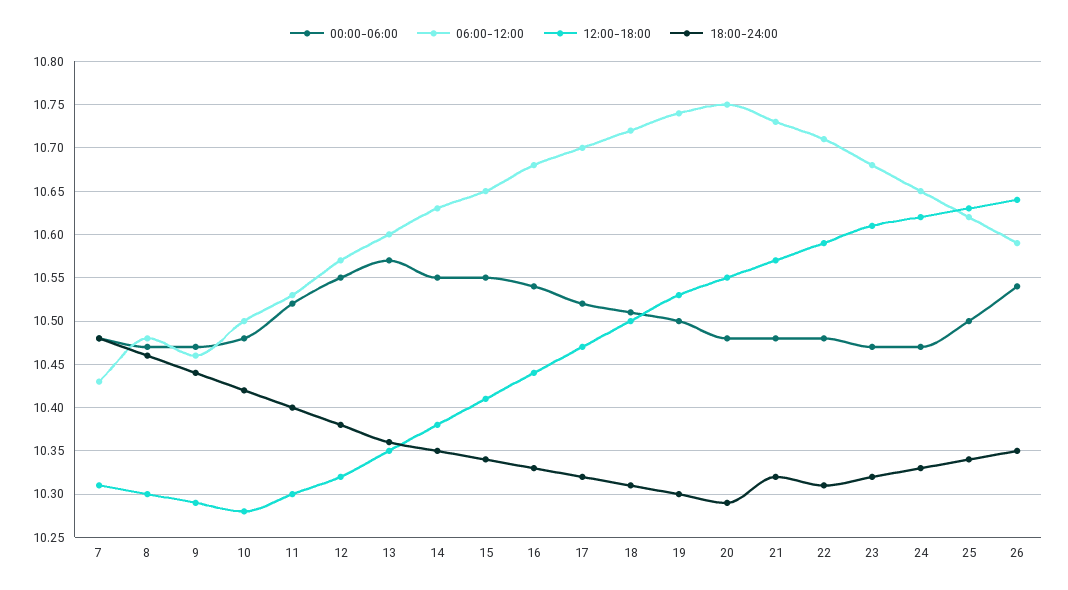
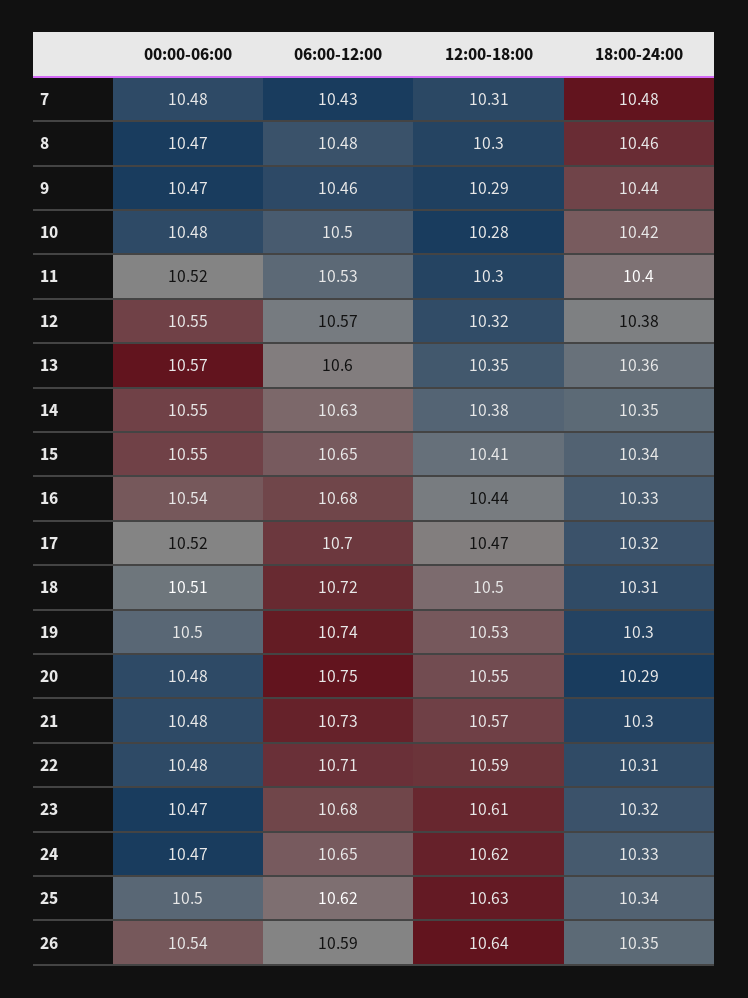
  {
    "00:00-06:00": {
      "7": 10.48,
      "8": 10.47,
      "9": 10.47,
      "10": 10.48,
      "11": 10.52,
      "12": 10.55,
      "13": 10.57,
      "14": 10.55,
      "15": 10.55,
      "16": 10.54,
      "17": 10.52,
      "18": 10.51,
      "19": 10.5,
      "20": 10.48,
      "21": 10.48,
      "22": 10.48,
      "23": 10.47,
      "24": 10.47,
      "25": 10.5,
      "26": 10.54
    },
    "06:00-12:00": {
      "7": 10.43,
      "8": 10.48,
      "9": 10.46,
      "10": 10.5,
      "11": 10.53,
      "12": 10.57,
      "13": 10.6,
      "14": 10.63,
      "15": 10.65,
      "16": 10.68,
      "17": 10.7,
      "18": 10.72,
      "19": 10.74,
      "20": 10.75,
      "21": 10.73,
      "22": 10.71,
      "23": 10.68,
      "24": 10.65,
      "25": 10.62,
      "26": 10.59
    },
    "12:00-18:00": {
      "7": 10.31,
      "8": 10.3,
      "9": 10.29,
      "10": 10.28,
      "11": 10.3,
      "12": 10.32,
      "13": 10.35,
      "14": 10.38,
      "15": 10.41,
      "16": 10.44,
      "17": 10.47,
      "18": 10.5,
      "19": 10.53,
      "20": 10.55,
      "21": 10.57,
      "22": 10.59,
      "23": 10.61,
      "24": 10.62,
      "25": 10.63,
      "26": 10.64
    },
    "18:00-24:00": {
      "7": 10.48,
      "8": 10.46,
      "9": 10.44,
      "10": 10.42,
      "11": 10.4,
      "12": 10.38,
      "13": 10.36,
      "14": 10.35,
      "15": 10.34,
      "16": 10.33,
      "17": 10.32,
      "18": 10.31,
      "19": 10.3,
      "20": 10.29,
-     "21": 10.32,
+     "21": 10.3,
      "22": 10.31,
      "23": 10.32,
      "24": 10.33,
      "25": 10.34,
      "26": 10.35
    }
  }

